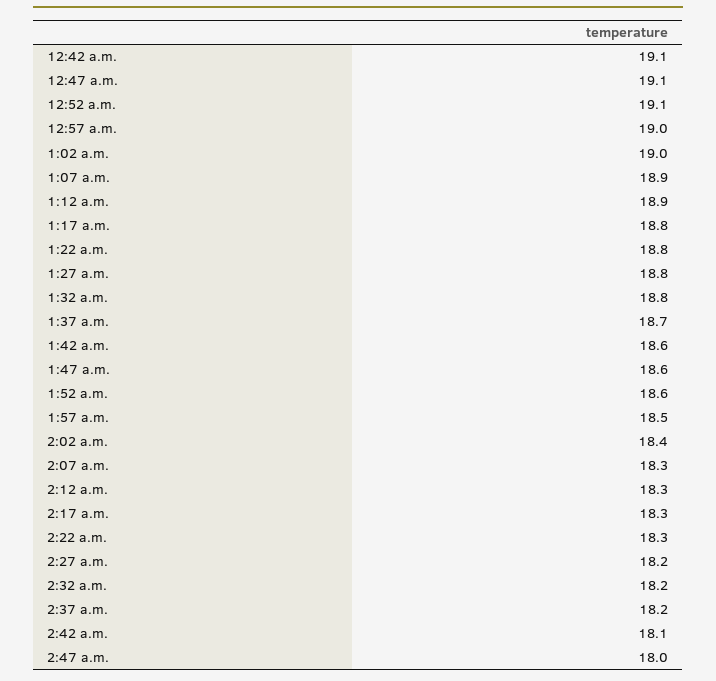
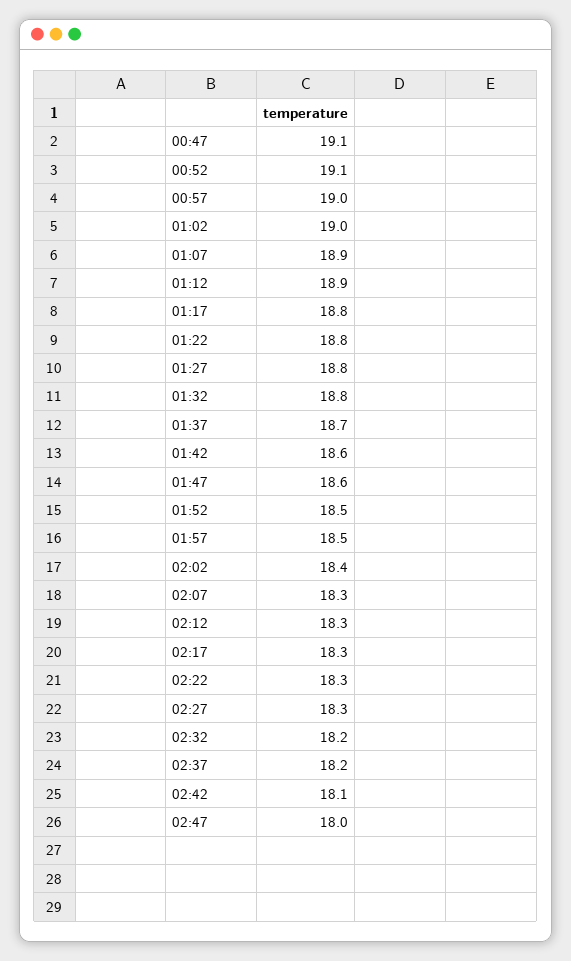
  {
-   "12:42 a.m.": 19.1,
    "12:47 a.m.": 19.1,
    "12:52 a.m.": 19.1,
    "12:57 a.m.": 19,
    "1:02 a.m.": 19,
    "1:07 a.m.": 18.9,
    "1:12 a.m.": 18.9,
    "1:17 a.m.": 18.8,
    "1:22 a.m.": 18.8,
    "1:27 a.m.": 18.8,
    "1:32 a.m.": 18.8,
    "1:37 a.m.": 18.7,
    "1:42 a.m.": 18.6,
    "1:47 a.m.": 18.6,
-   "1:52 a.m.": 18.6,
+   "1:52 a.m.": 18.5,
    "1:57 a.m.": 18.5,
    "2:02 a.m.": 18.4,
    "2:07 a.m.": 18.3,
    "2:12 a.m.": 18.3,
    "2:17 a.m.": 18.3,
    "2:22 a.m.": 18.3,
-   "2:27 a.m.": 18.2,
+   "2:27 a.m.": 18.3,
    "2:32 a.m.": 18.2,
    "2:37 a.m.": 18.2,
    "2:42 a.m.": 18.1,
    "2:47 a.m.": 18
  }

